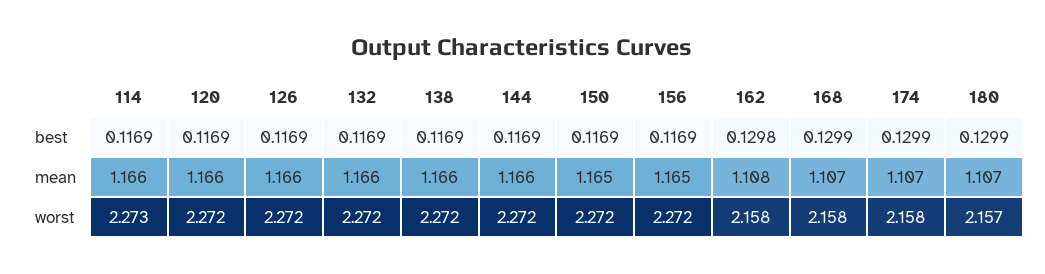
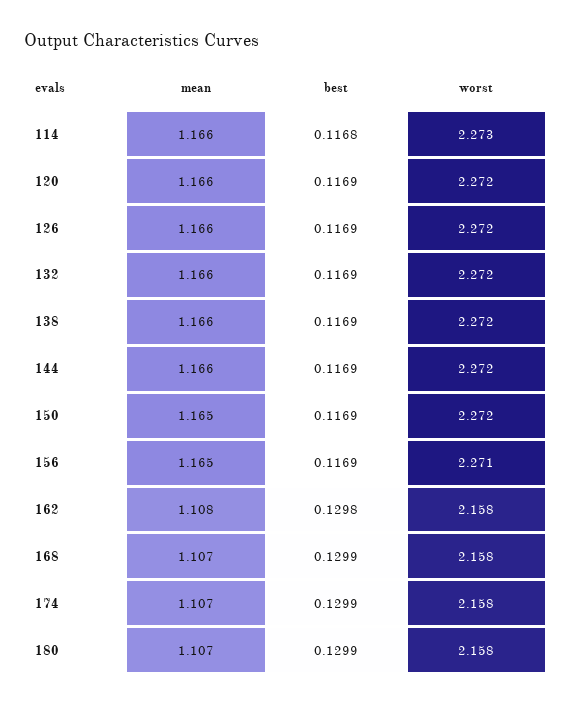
  {
    "114": {
-     "best": 0.1169,
+     "best": 0.1168,
      "mean": 1.166,
      "worst": 2.273
    },
    "120": {
      "best": 0.1169,
      "mean": 1.166,
      "worst": 2.272
    },
    "126": {
      "best": 0.1169,
      "mean": 1.166,
      "worst": 2.272
    },
    "132": {
      "best": 0.1169,
      "mean": 1.166,
      "worst": 2.272
    },
    "138": {
      "best": 0.1169,
      "mean": 1.166,
      "worst": 2.272
    },
    "144": {
      "best": 0.1169,
      "mean": 1.166,
      "worst": 2.272
    },
    "150": {
      "best": 0.1169,
      "mean": 1.165,
      "worst": 2.272
    },
    "156": {
      "best": 0.1169,
      "mean": 1.165,
-     "worst": 2.272
+     "worst": 2.271
    },
    "162": {
      "best": 0.1298,
      "mean": 1.108,
      "worst": 2.158
    },
    "168": {
      "best": 0.1299,
      "mean": 1.107,
      "worst": 2.158
    },
    "174": {
      "best": 0.1299,
      "mean": 1.107,
      "worst": 2.158
    },
    "180": {
      "best": 0.1299,
      "mean": 1.107,
-     "worst": 2.157
+     "worst": 2.158
    }
  }

